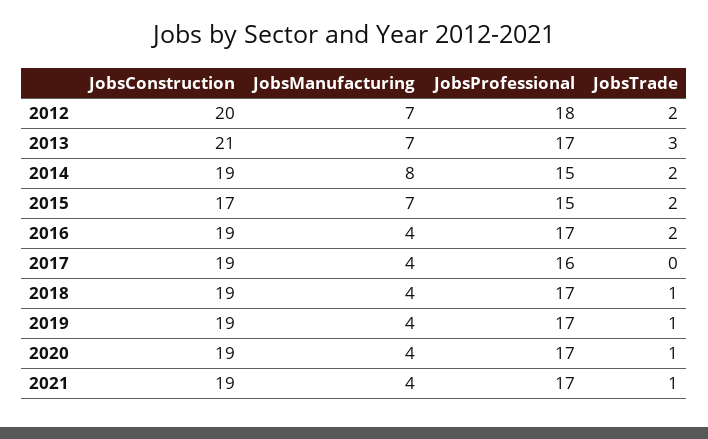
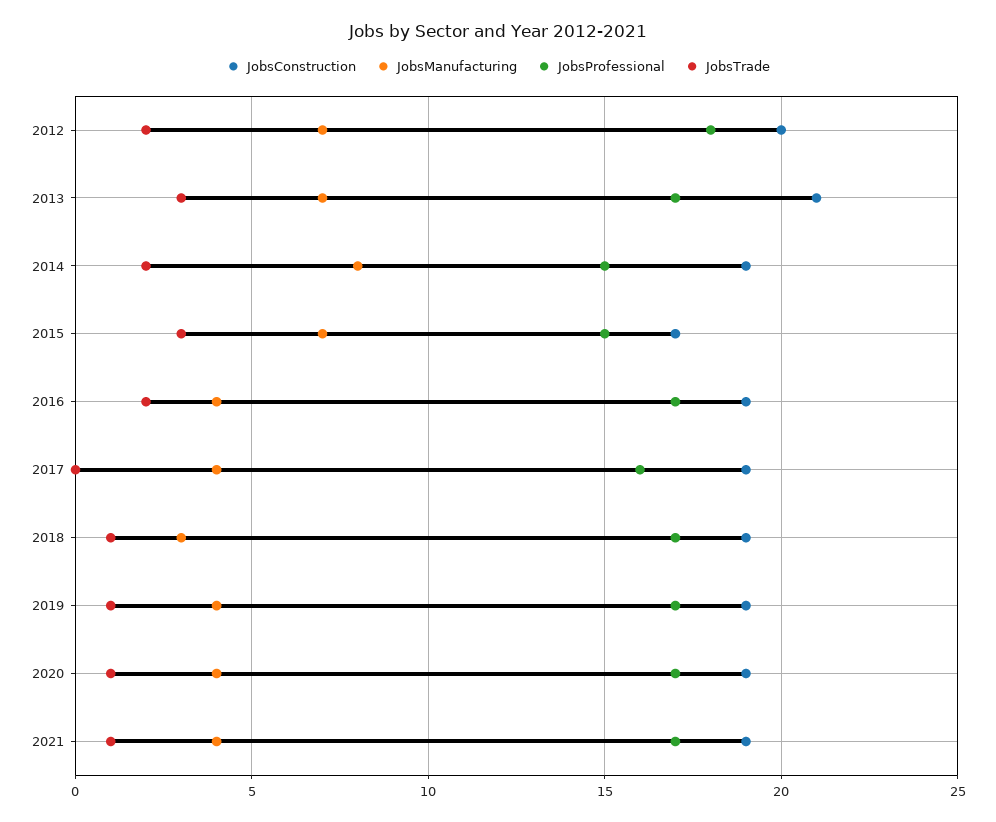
  {
    "JobsConstruction": {
      "2012": 20,
      "2013": 21,
      "2014": 19,
      "2015": 17,
      "2016": 19,
      "2017": 19,
      "2018": 19,
      "2019": 19,
      "2020": 19,
      "2021": 19
    },
    "JobsManufacturing": {
      "2012": 7,
      "2013": 7,
      "2014": 8,
      "2015": 7,
      "2016": 4,
      "2017": 4,
-     "2018": 4,
+     "2018": 3,
      "2019": 4,
      "2020": 4,
      "2021": 4
    },
    "JobsProfessional": {
      "2012": 18,
      "2013": 17,
      "2014": 15,
      "2015": 15,
      "2016": 17,
      "2017": 16,
      "2018": 17,
      "2019": 17,
      "2020": 17,
      "2021": 17
    },
    "JobsTrade": {
      "2012": 2,
      "2013": 3,
      "2014": 2,
-     "2015": 2,
+     "2015": 3,
      "2016": 2,
      "2017": 0,
      "2018": 1,
      "2019": 1,
      "2020": 1,
      "2021": 1
    }
  }

